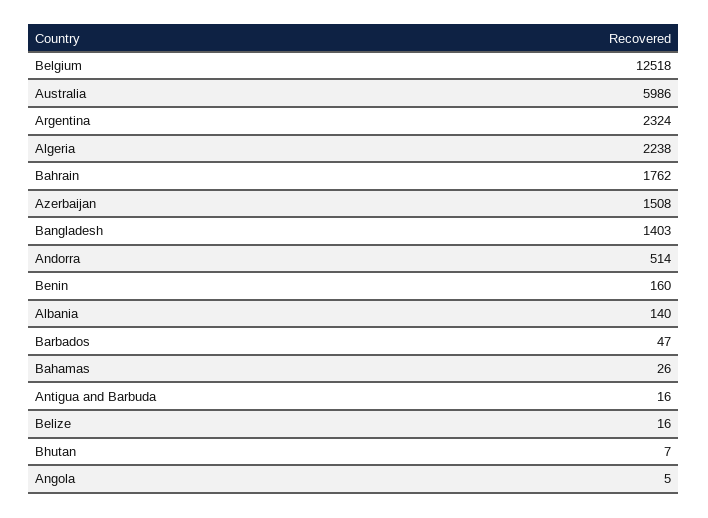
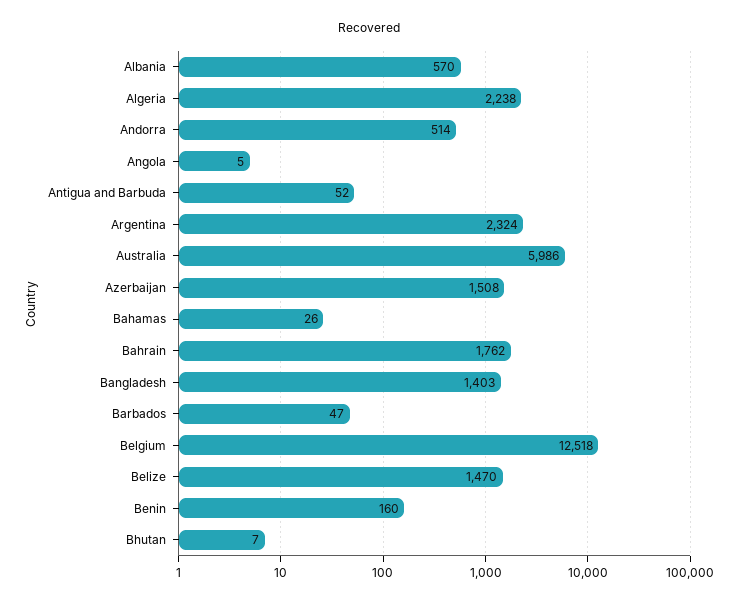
  {
    "Belgium": 12518,
    "Australia": 5986,
    "Argentina": 2324,
    "Algeria": 2238,
    "Bahrain": 1762,
    "Azerbaijan": 1508,
    "Bangladesh": 1403,
    "Andorra": 514,
    "Benin": 160,
-   "Albania": 140,
+   "Albania": 570,
    "Barbados": 47,
    "Bahamas": 26,
-   "Antigua and Barbuda": 16,
+   "Antigua and Barbuda": 52,
-   "Belize": 16,
+   "Belize": 1470,
    "Bhutan": 7,
    "Angola": 5
  }

